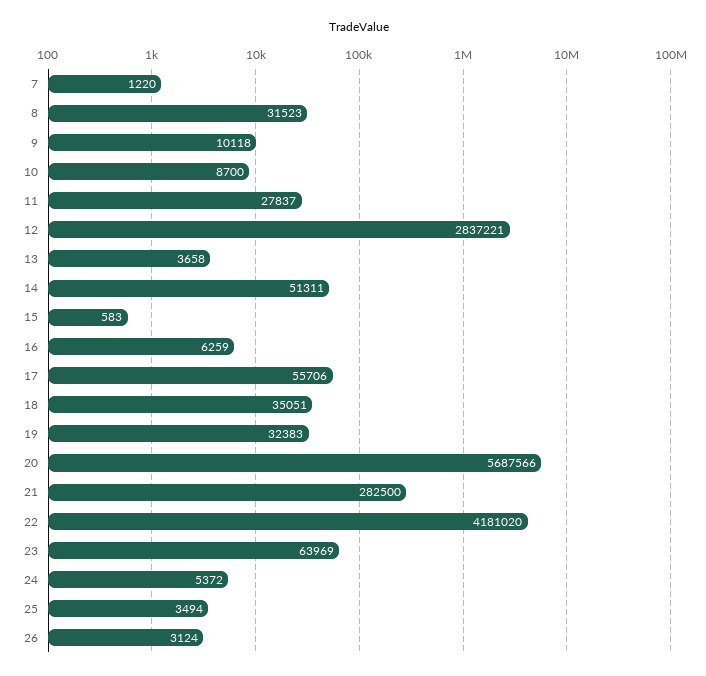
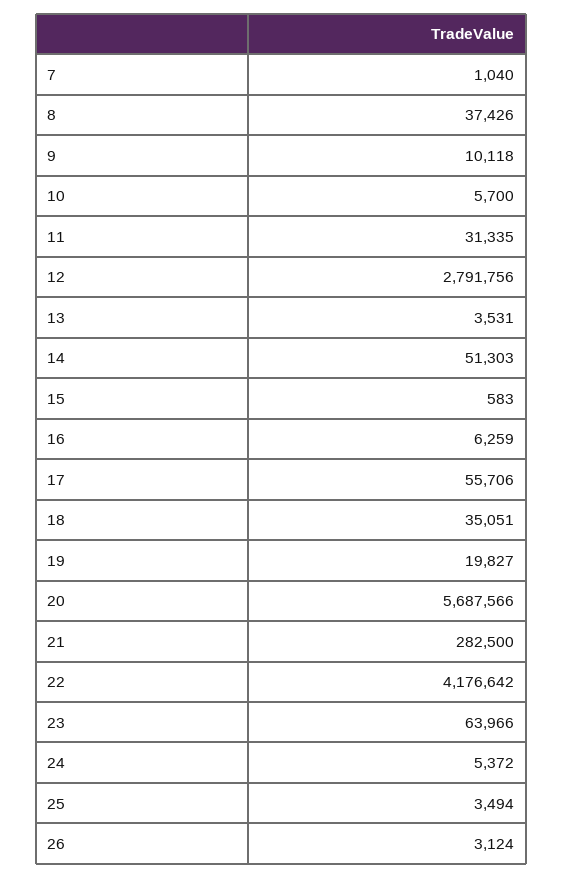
  {
-   "7": 1220,
+   "7": 1040,
-   "8": 31523,
+   "8": 37426,
    "9": 10118,
-   "10": 8700,
+   "10": 5700,
-   "11": 27837,
+   "11": 31335,
-   "12": 2837221,
+   "12": 2791756,
-   "13": 3658,
+   "13": 3531,
-   "14": 51311,
+   "14": 51303,
    "15": 583,
    "16": 6259,
    "17": 55706,
    "18": 35051,
-   "19": 32383,
+   "19": 19827,
    "20": 5687566,
    "21": 282500,
-   "22": 4181020,
+   "22": 4176642,
-   "23": 63969,
+   "23": 63966,
    "24": 5372,
    "25": 3494,
    "26": 3124
  }

